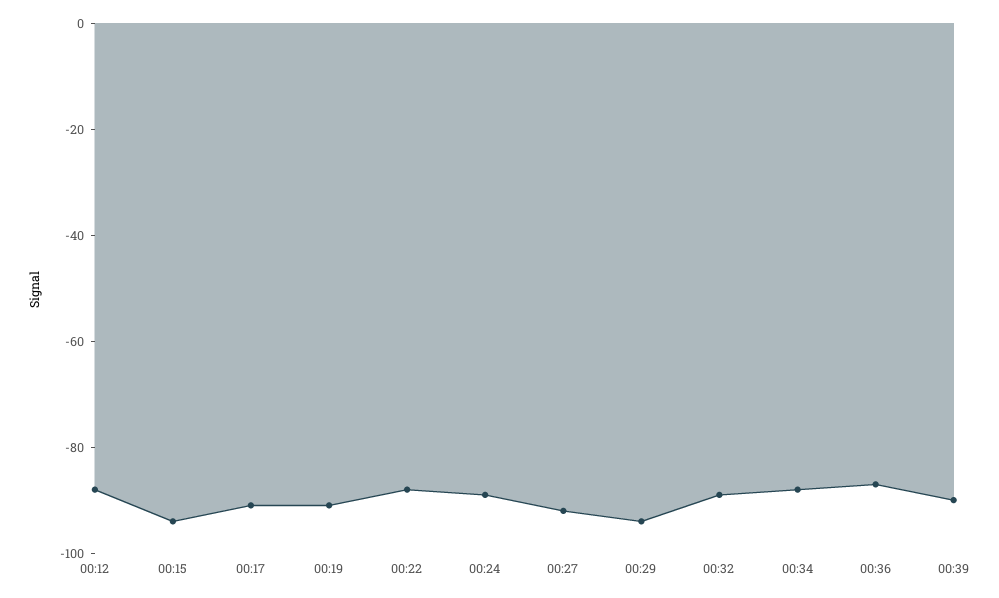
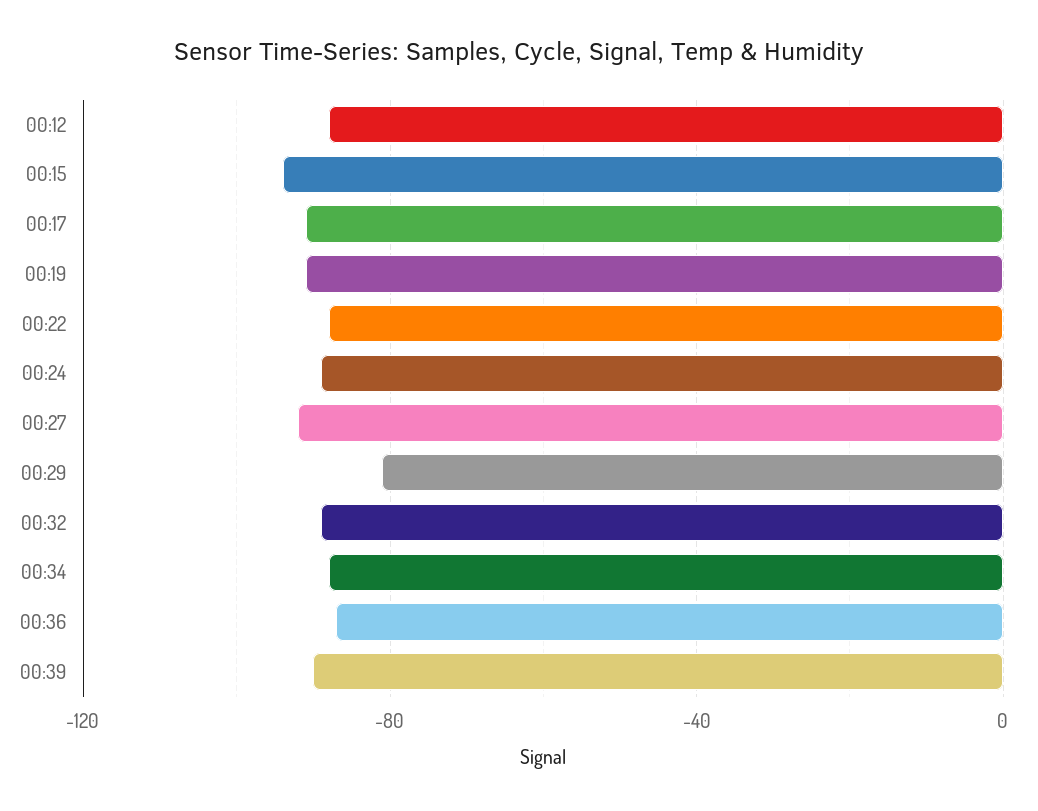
  {
    "00:12": -90,
    "00:15": -95,
    "00:17": -90,
    "00:19": -90,
    "00:22": -90,
    "00:24": -90,
    "00:27": -90,
-   "00:29": -95,
+   "00:29": -80,
    "00:32": -90,
    "00:34": -90,
    "00:36": -85,
    "00:39": -90
  }

